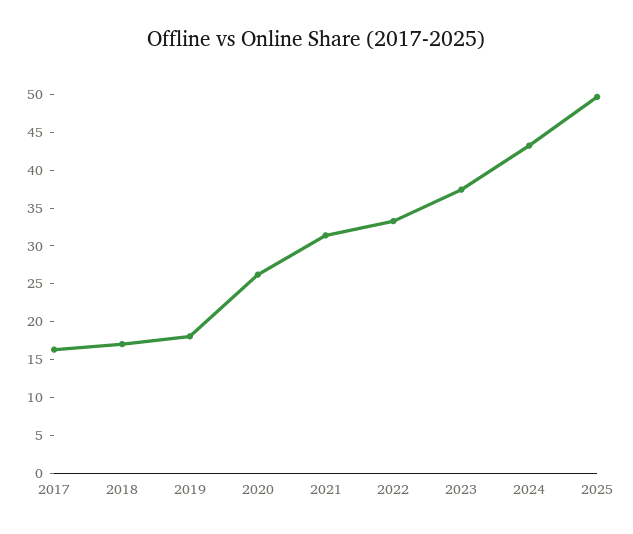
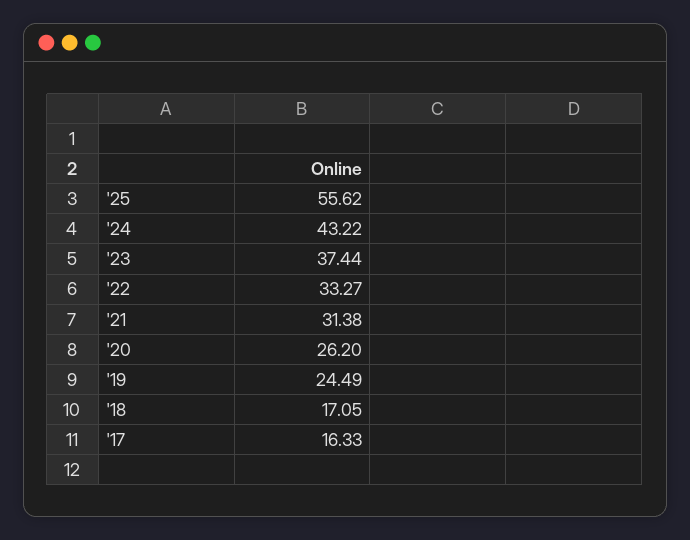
  {
    "2017": 16.33,
    "2018": 17.05,
-   "2019": 17.5,
+   "2019": 24.49,
    "2020": 26.2,
    "2021": 31.38,
    "2022": 33.27,
    "2023": 37.44,
    "2024": 43.22,
-   "2025": 50
+   "2025": 55.62
  }

